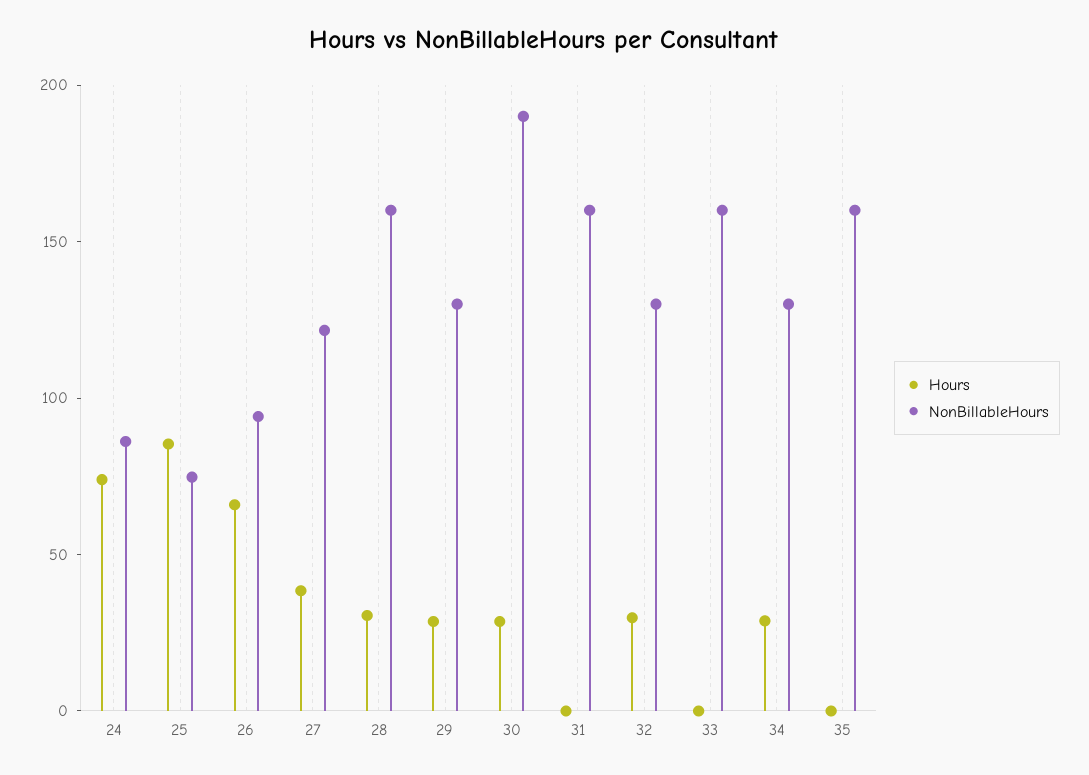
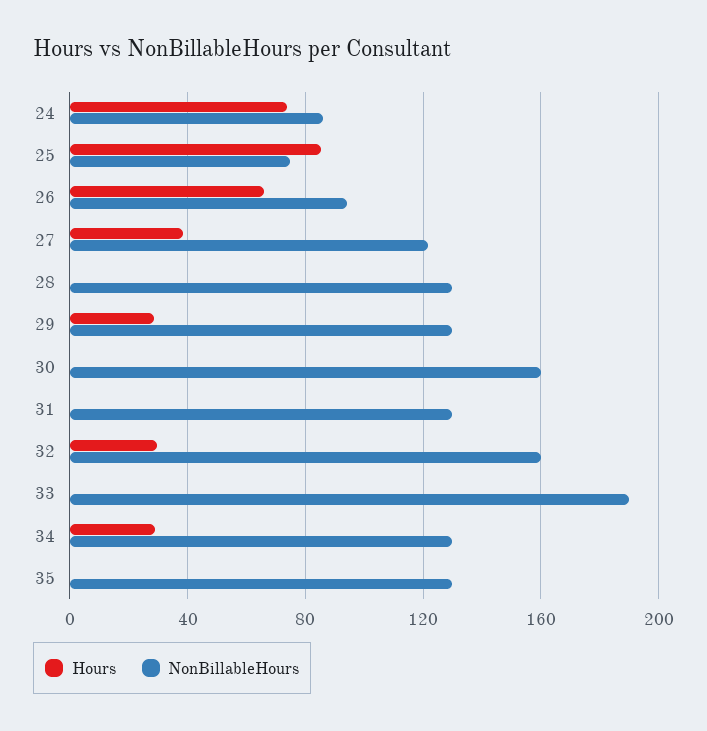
  {
    "Hours": {
      "24": 75,
      "25": 85,
      "26": 65,
      "27": 40,
-     "28": 30,
+     "28": 0,
      "29": 30,
-     "30": 30,
+     "30": 0,
      "31": 0,
      "32": 30,
      "33": 0,
      "34": 30,
      "35": 0
    },
    "NonBillableHours": {
      "24": 85,
      "25": 75,
      "26": 95,
      "27": 120,
-     "28": 160,
+     "28": 130,
      "29": 130,
-     "30": 190,
+     "30": 160,
-     "31": 160,
+     "31": 130,
-     "32": 130,
+     "32": 160,
-     "33": 160,
+     "33": 190,
      "34": 130,
-     "35": 160
+     "35": 130
    }
  }

